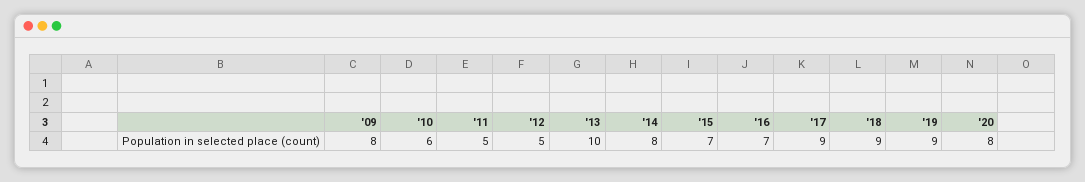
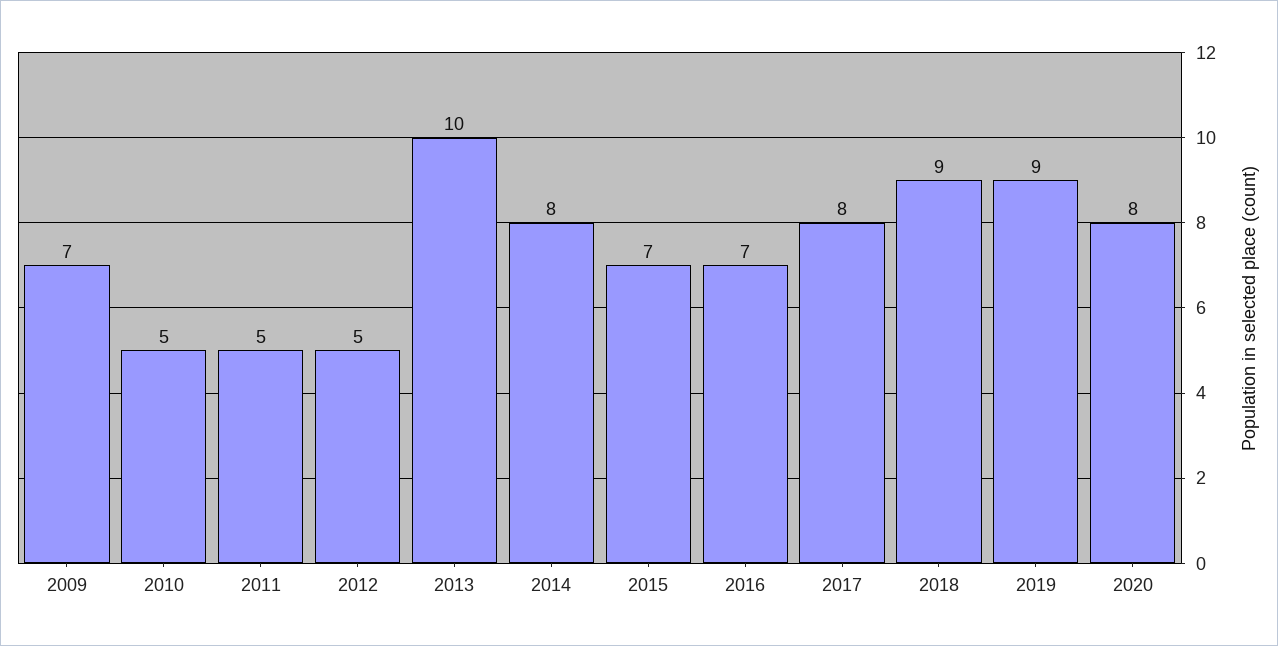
  {
-   "'09": 8,
+   "'09": 7,
-   "'10": 6,
+   "'10": 5,
    "'11": 5,
    "'12": 5,
    "'13": 10,
    "'14": 8,
    "'15": 7,
    "'16": 7,
-   "'17": 9,
+   "'17": 8,
    "'18": 9,
    "'19": 9,
    "'20": 8
  }

